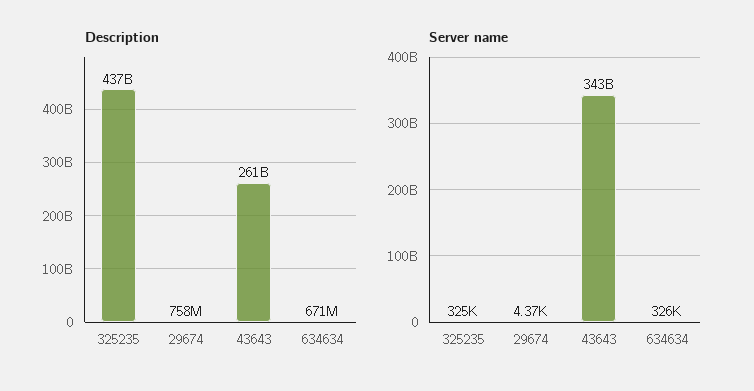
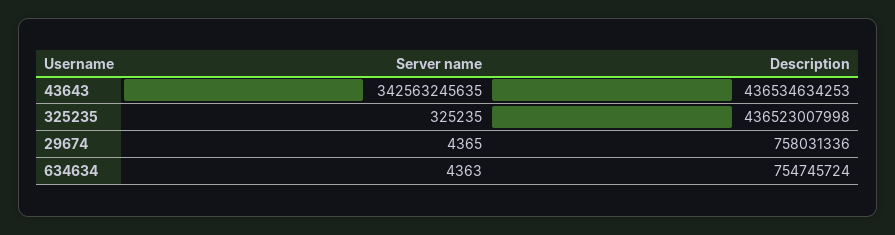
  {
    "Description": {
      "325235": 436523007998,
      "29674": 758031336,
-     "43643": 261000000000,
+     "43643": 436534634253,
-     "634634": 671000000
+     "634634": 754745724
    },
    "Server name": {
      "325235": 325235,
      "29674": 4365,
      "43643": 342563245635,
-     "634634": 326000
+     "634634": 4363
    }
  }

